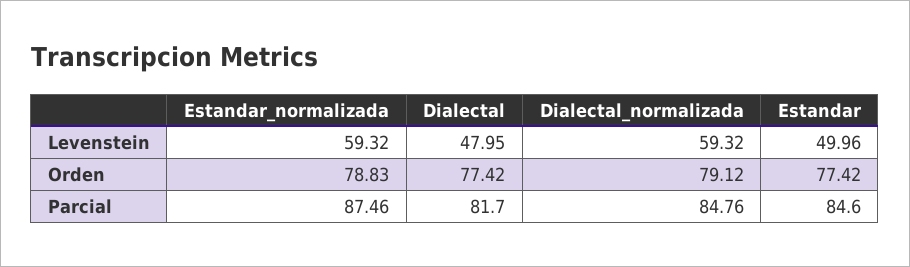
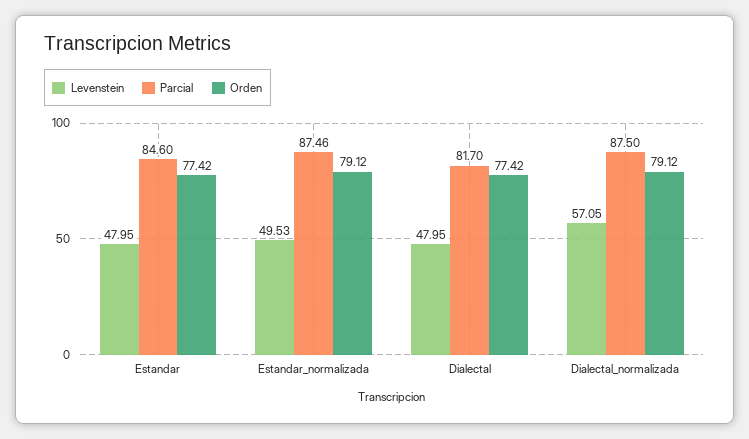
  {
    "Levenstein": {
-     "Estandar_normalizada": 59.32,
+     "Estandar_normalizada": 49.53,
      "Dialectal": 47.95,
-     "Dialectal_normalizada": 59.32,
+     "Dialectal_normalizada": 57.05,
-     "Estandar": 49.96
+     "Estandar": 47.95
    },
    "Orden": {
-     "Estandar_normalizada": 78.83,
+     "Estandar_normalizada": 79.12,
      "Dialectal": 77.42,
      "Dialectal_normalizada": 79.12,
      "Estandar": 77.42
    },
    "Parcial": {
      "Estandar_normalizada": 87.46,
      "Dialectal": 81.7,
-     "Dialectal_normalizada": 84.76,
+     "Dialectal_normalizada": 87.5,
      "Estandar": 84.6
    }
  }

